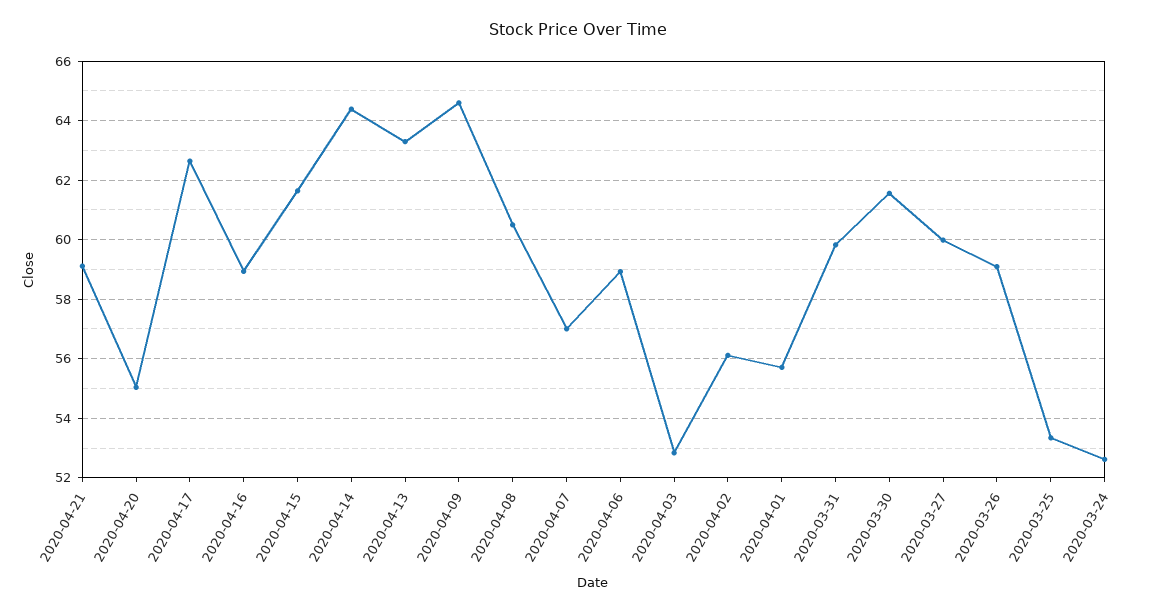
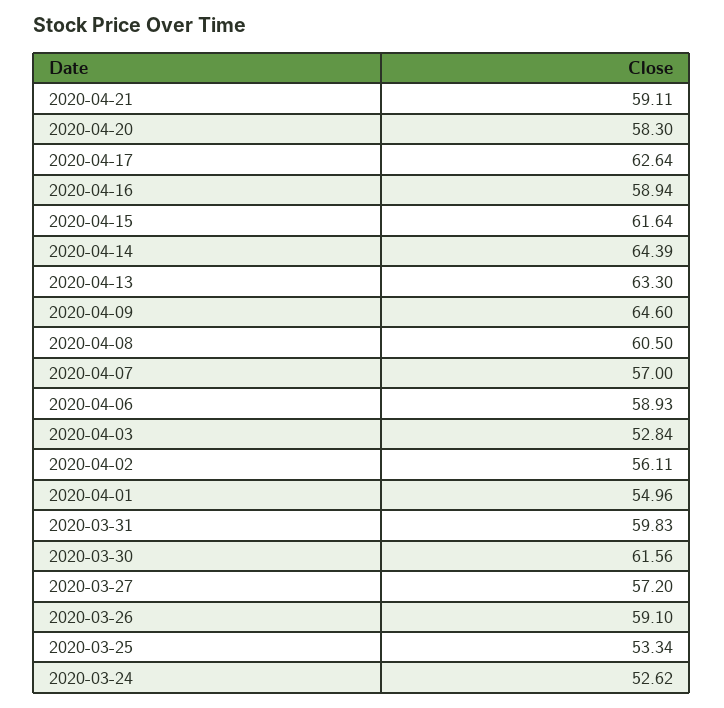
  {
    "2020-04-21": 59.11,
-   "2020-04-20": 55,
+   "2020-04-20": 58.3,
    "2020-04-17": 62.64,
    "2020-04-16": 58.94,
    "2020-04-15": 61.64,
    "2020-04-14": 64.39,
    "2020-04-13": 63.3,
    "2020-04-09": 64.6,
    "2020-04-08": 60.5,
    "2020-04-07": 57,
    "2020-04-06": 58.93,
    "2020-04-03": 52.84,
    "2020-04-02": 56.11,
-   "2020-04-01": 55.75,
+   "2020-04-01": 54.96,
    "2020-03-31": 59.83,
    "2020-03-30": 61.56,
-   "2020-03-27": 60,
+   "2020-03-27": 57.2,
    "2020-03-26": 59.1,
    "2020-03-25": 53.34,
    "2020-03-24": 52.62
  }

